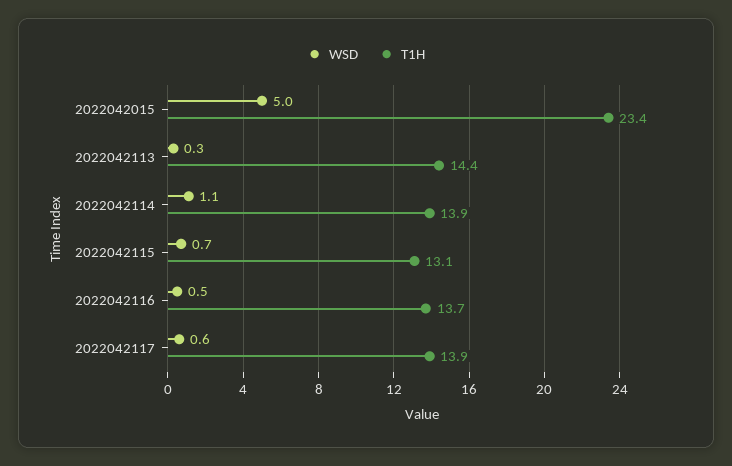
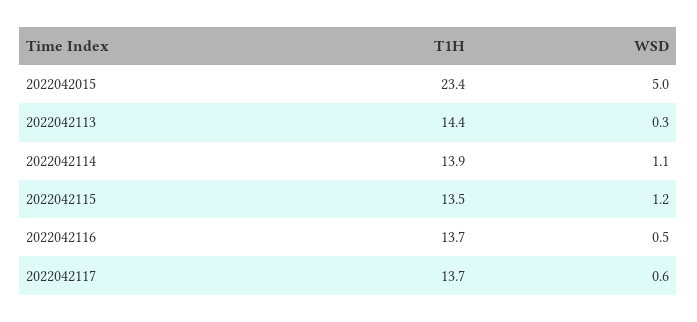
  {
    "WSD": {
      "2022042015": 5,
      "2022042113": 0.3,
      "2022042114": 1.1,
-     "2022042115": 0.7,
+     "2022042115": 1.2,
      "2022042116": 0.5,
      "2022042117": 0.6
    },
    "T1H": {
      "2022042015": 23.4,
      "2022042113": 14.4,
      "2022042114": 13.9,
-     "2022042115": 13.1,
+     "2022042115": 13.5,
      "2022042116": 13.7,
-     "2022042117": 13.9
+     "2022042117": 13.7
    }
  }

